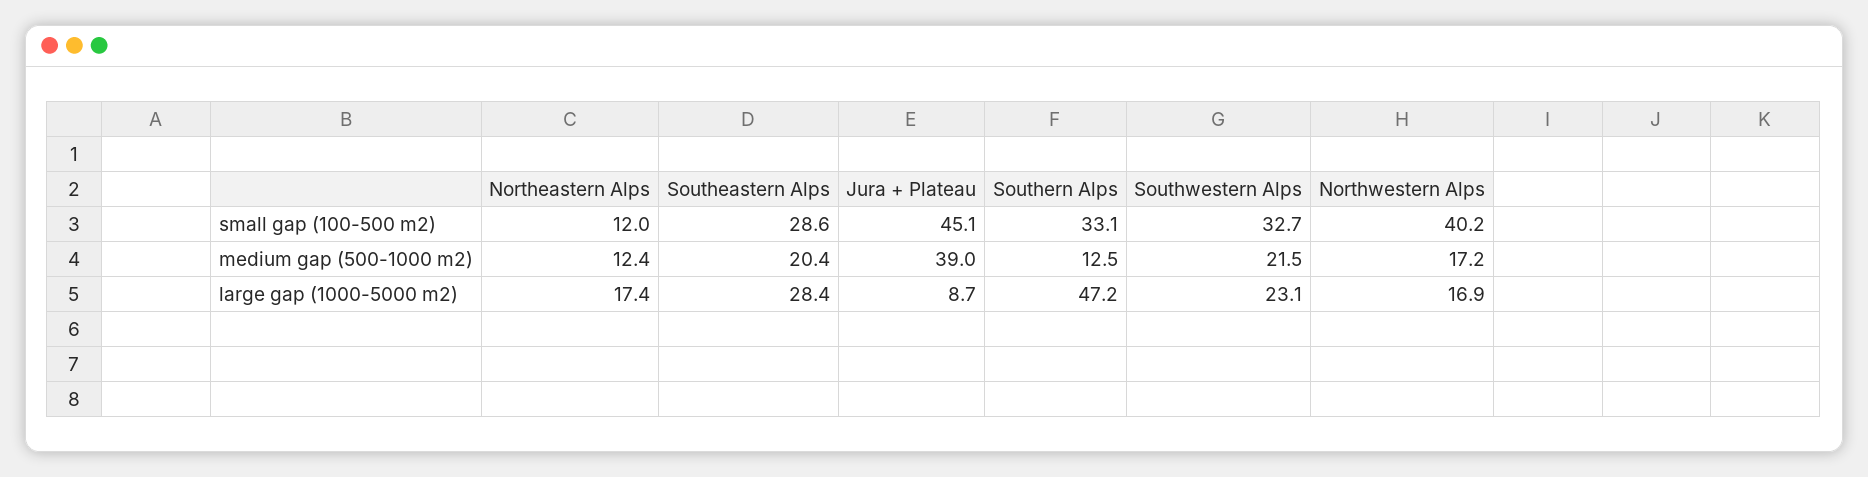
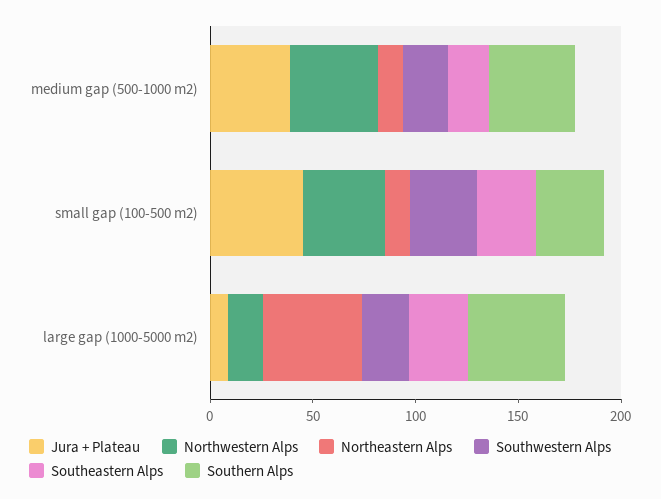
  {
    "Northeastern Alps": {
      "small gap (100-500 m2)": 12,
      "medium gap (500-1000 m2)": 12.4,
-     "large gap (1000-5000 m2)": 17.4
+     "large gap (1000-5000 m2)": 50
    },
    "Southeastern Alps": {
      "small gap (100-500 m2)": 28.6,
      "medium gap (500-1000 m2)": 20.4,
      "large gap (1000-5000 m2)": 28.4
    },
    "Jura + Plateau": {
      "small gap (100-500 m2)": 45.1,
      "medium gap (500-1000 m2)": 39,
      "large gap (1000-5000 m2)": 8.7
    },
    "Southern Alps": {
      "small gap (100-500 m2)": 33.1,
-     "medium gap (500-1000 m2)": 12.5,
+     "medium gap (500-1000 m2)": 40,
      "large gap (1000-5000 m2)": 47.2
    },
    "Southwestern Alps": {
      "small gap (100-500 m2)": 32.7,
      "medium gap (500-1000 m2)": 21.5,
      "large gap (1000-5000 m2)": 23.1
    },
    "Northwestern Alps": {
      "small gap (100-500 m2)": 40.2,
-     "medium gap (500-1000 m2)": 17.2,
+     "medium gap (500-1000 m2)": 40,
      "large gap (1000-5000 m2)": 16.9
    }
  }

